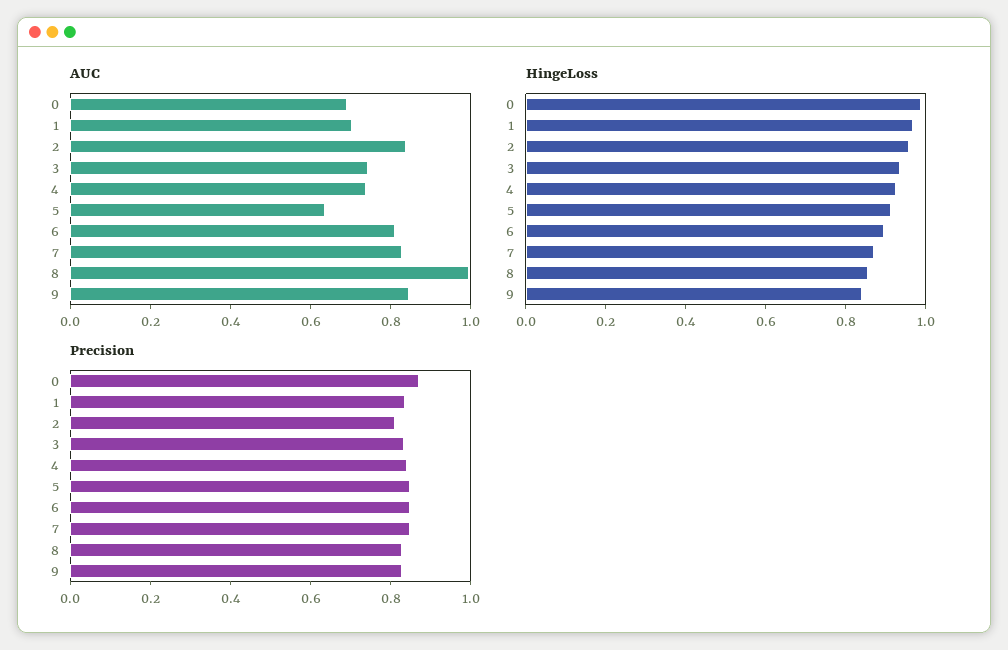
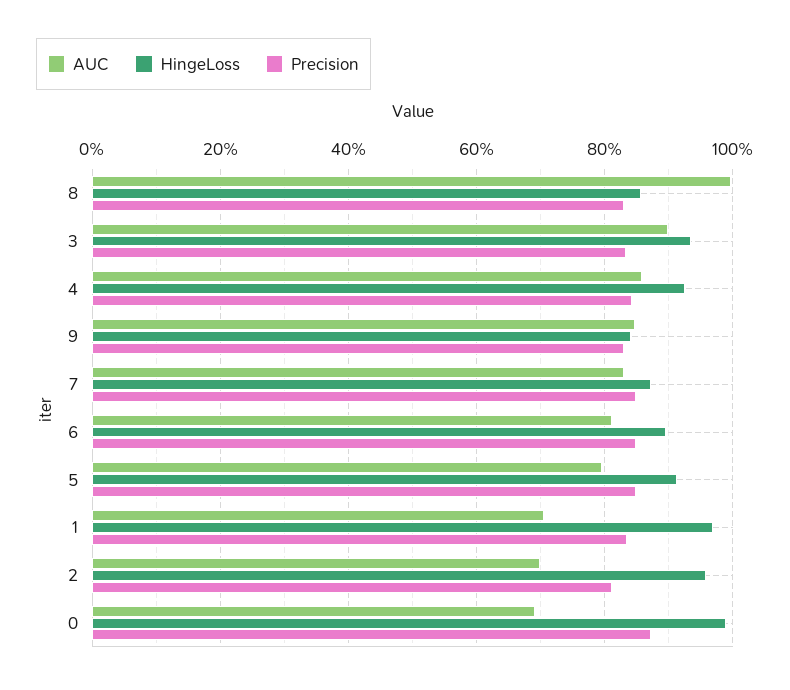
  {
    "AUC": {
      "0": 0.7,
      "1": 0.7,
-     "2": 0.85,
+     "2": 0.7,
-     "3": 0.75,
+     "3": 0.9,
-     "4": 0.75,
+     "4": 0.86,
-     "5": 0.65,
+     "5": 0.8,
      "6": 0.82,
      "7": 0.82,
      "8": 1,
      "9": 0.84
    },
    "HingeLoss": {
      "0": 0.98,
      "1": 0.96,
      "2": 0.96,
      "3": 0.94,
      "4": 0.92,
      "5": 0.92,
      "6": 0.9,
      "7": 0.88,
      "8": 0.86,
      "9": 0.84
    },
    "Precision": {
      "0": 0.88,
      "1": 0.84,
      "2": 0.82,
      "3": 0.84,
      "4": 0.84,
      "5": 0.84,
      "6": 0.84,
      "7": 0.84,
      "8": 0.82,
      "9": 0.82
    }
  }

